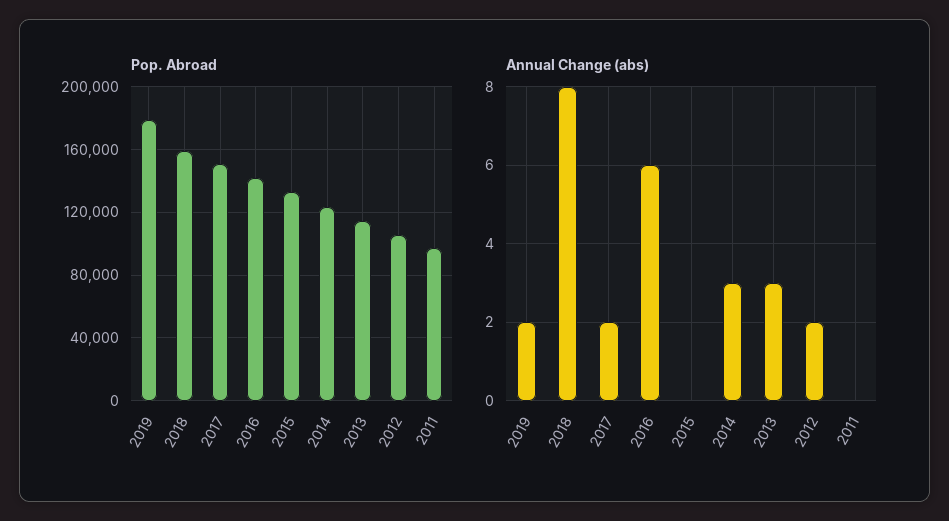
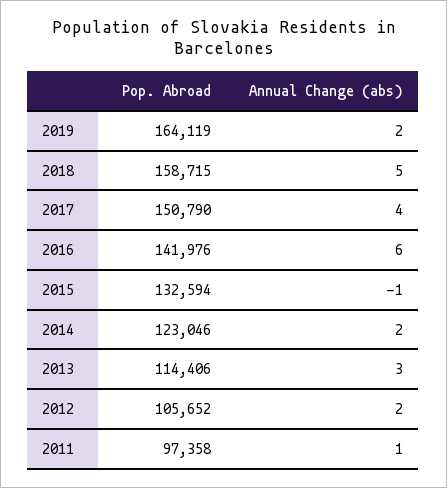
  {
    "Pop. Abroad": {
-     "2019": 180000,
+     "2019": 164119,
      "2018": 158715,
      "2017": 150790,
      "2016": 141976,
      "2015": 132594,
      "2014": 123046,
      "2013": 114406,
      "2012": 105652,
      "2011": 97358
    },
    "Annual Change (abs)": {
      "2019": 2,
-     "2018": 8,
+     "2018": 5,
-     "2017": 2,
+     "2017": 4,
      "2016": 6,
-     "2015": 0,
+     "2015": -1,
-     "2014": 3,
+     "2014": 2,
      "2013": 3,
      "2012": 2,
-     "2011": 0
+     "2011": 1
    }
  }

